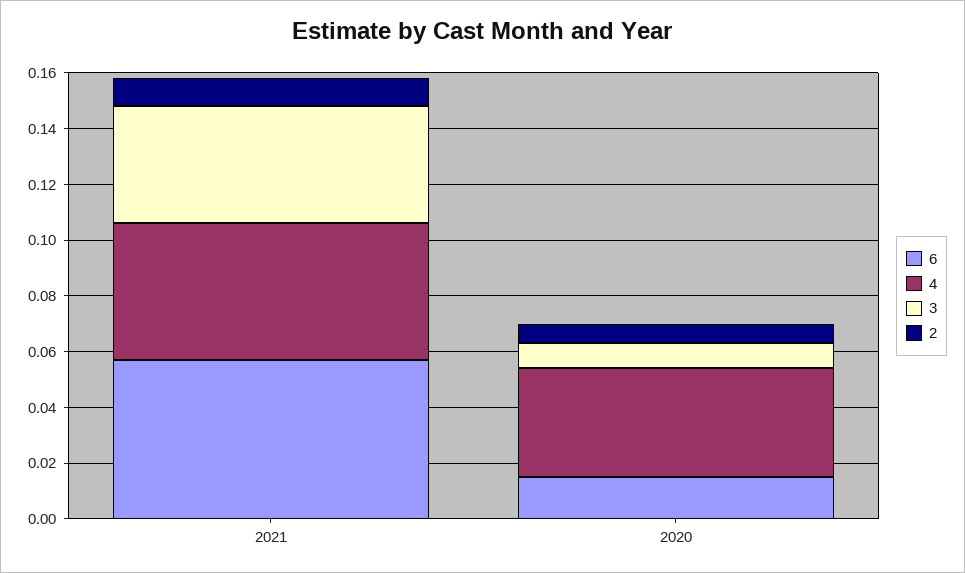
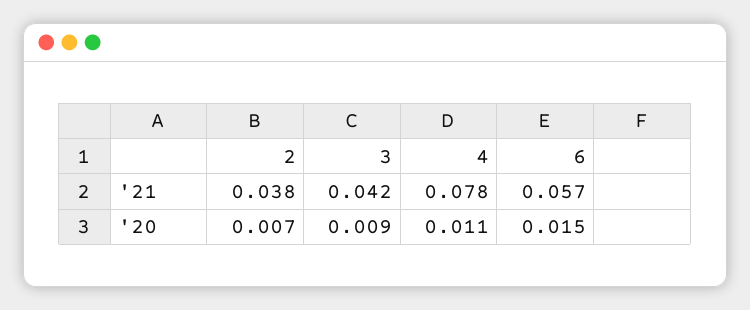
  {
    "6": {
      "2021": 0.057,
      "2020": 0.015
    },
    "4": {
-     "2021": 0.05,
+     "2021": 0.078,
-     "2020": 0.04
+     "2020": 0.011
    },
    "3": {
      "2021": 0.042,
      "2020": 0.009
    },
    "2": {
-     "2021": 0.01,
+     "2021": 0.038,
      "2020": 0.007
    }
  }

